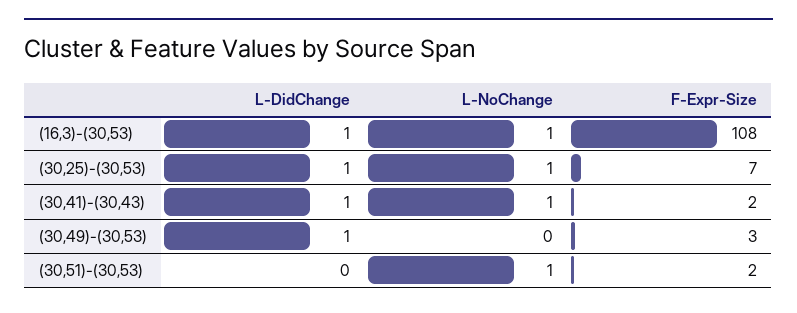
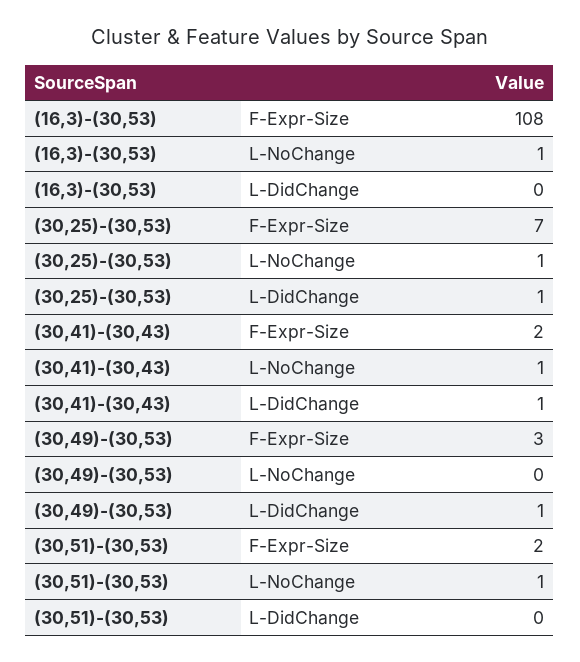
  {
    "L-DidChange": {
-     "(16,3)-(30,53)": 1,
+     "(16,3)-(30,53)": 0,
      "(30,25)-(30,53)": 1,
      "(30,41)-(30,43)": 1,
      "(30,49)-(30,53)": 1,
      "(30,51)-(30,53)": 0
    },
    "L-NoChange": {
      "(16,3)-(30,53)": 1,
      "(30,25)-(30,53)": 1,
      "(30,41)-(30,43)": 1,
      "(30,49)-(30,53)": 0,
      "(30,51)-(30,53)": 1
    },
    "F-Expr-Size": {
      "(16,3)-(30,53)": 108,
      "(30,25)-(30,53)": 7,
      "(30,41)-(30,43)": 2,
      "(30,49)-(30,53)": 3,
      "(30,51)-(30,53)": 2
    }
  }

